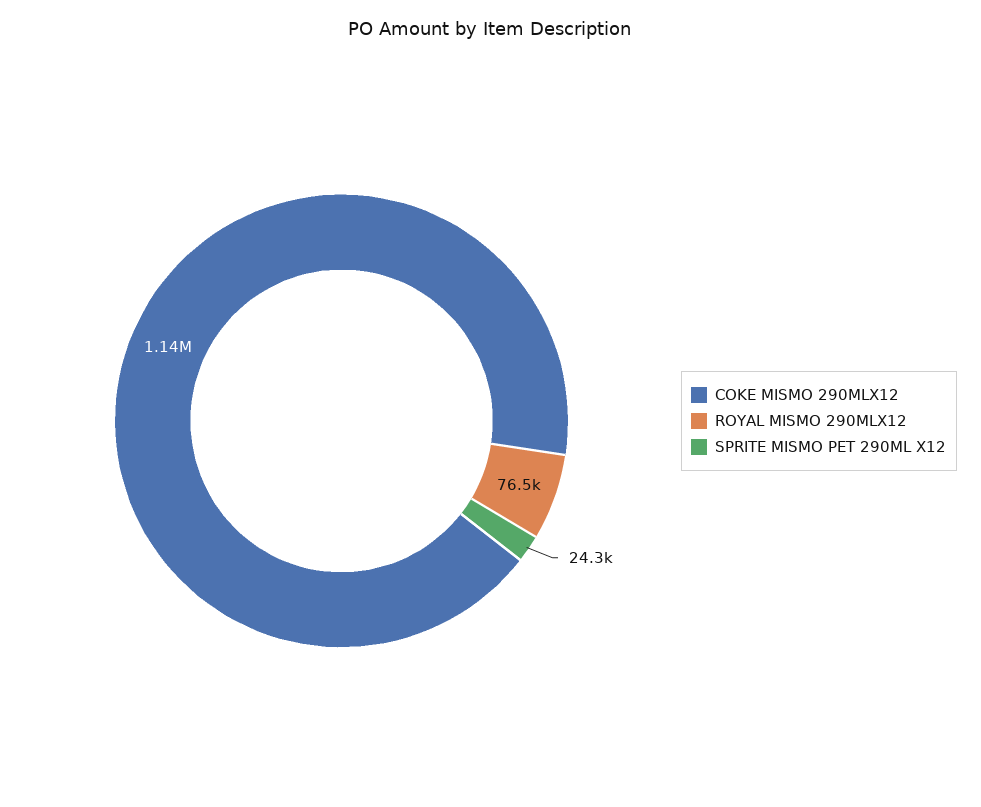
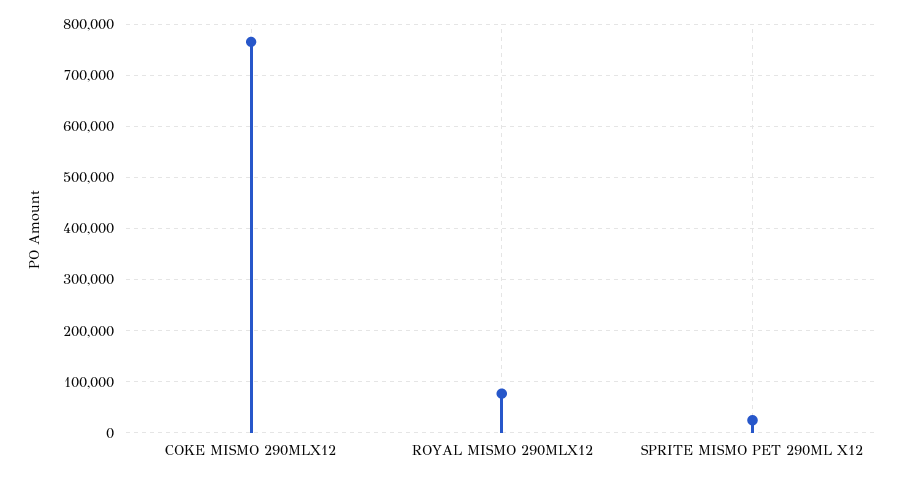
  {
-   "COKE MISMO 290MLX12": 1140000,
+   "COKE MISMO 290MLX12": 760000,
    "ROYAL MISMO 290MLX12": 76500,
    "SPRITE MISMO PET 290ML X12": 24300
  }

